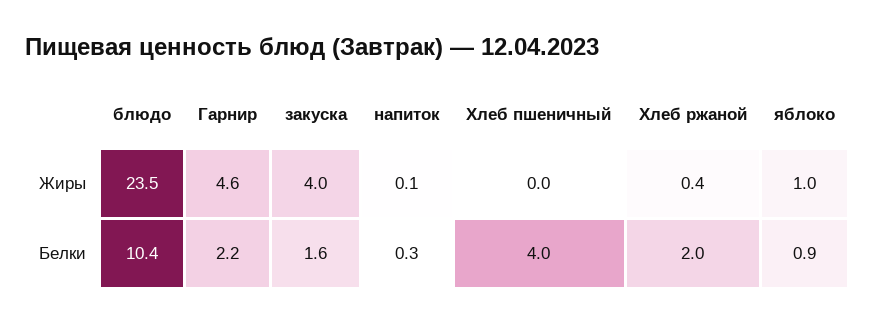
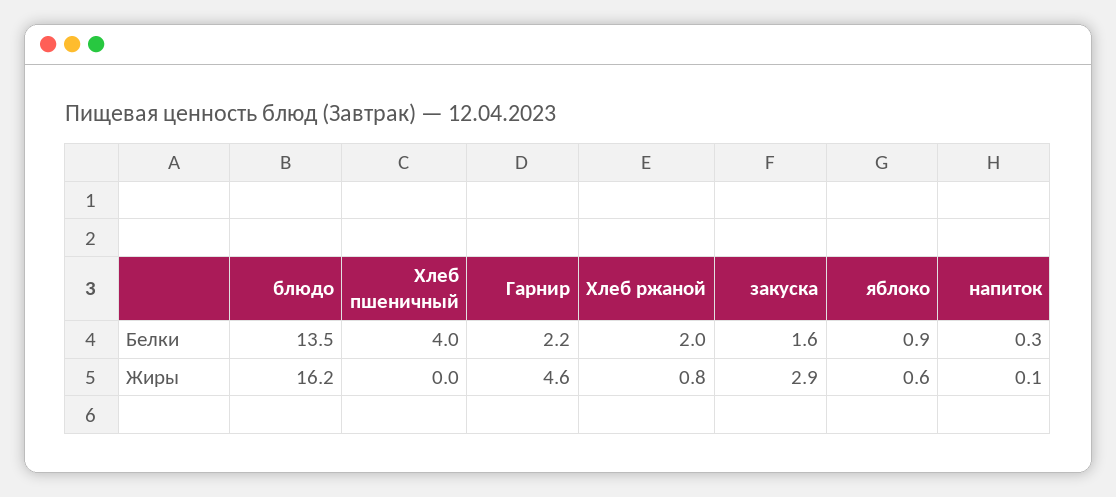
  {
    "блюдо": {
-     "Жиры": 23.5,
+     "Жиры": 16.2,
-     "Белки": 10.4
+     "Белки": 13.5
    },
    "Гарнир": {
      "Жиры": 4.6,
      "Белки": 2.2
    },
    "закуска": {
-     "Жиры": 4,
+     "Жиры": 2.9,
      "Белки": 1.6
    },
    "напиток": {
      "Жиры": 0.1,
      "Белки": 0.3
    },
    "Хлеб пшеничный": {
      "Жиры": 0,
      "Белки": 4
    },
    "Хлеб ржаной": {
-     "Жиры": 0.4,
+     "Жиры": 0.8,
      "Белки": 2
    },
    "яблоко": {
-     "Жиры": 1,
+     "Жиры": 0.6,
      "Белки": 0.9
    }
  }

